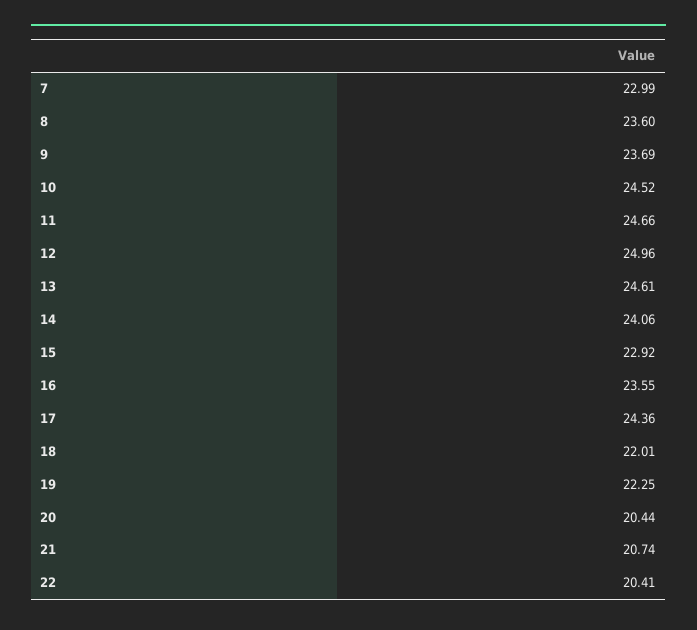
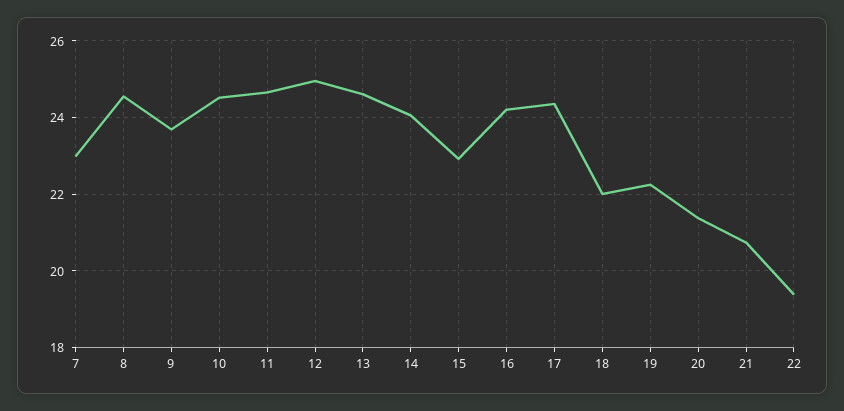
  {
    "7": 22.99,
-   "8": 23.6,
+   "8": 24.6,
    "9": 23.69,
    "10": 24.52,
    "11": 24.66,
    "12": 24.96,
    "13": 24.61,
    "14": 24.06,
    "15": 22.92,
-   "16": 23.55,
+   "16": 24.2,
    "17": 24.36,
    "18": 22.01,
    "19": 22.25,
-   "20": 20.44,
+   "20": 21.4,
    "21": 20.74,
-   "22": 20.41
+   "22": 19.4
  }

